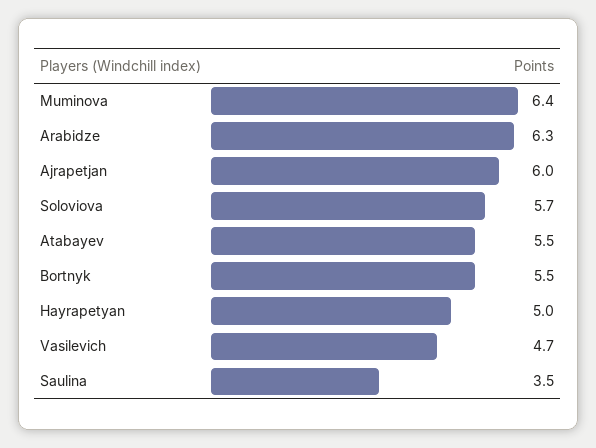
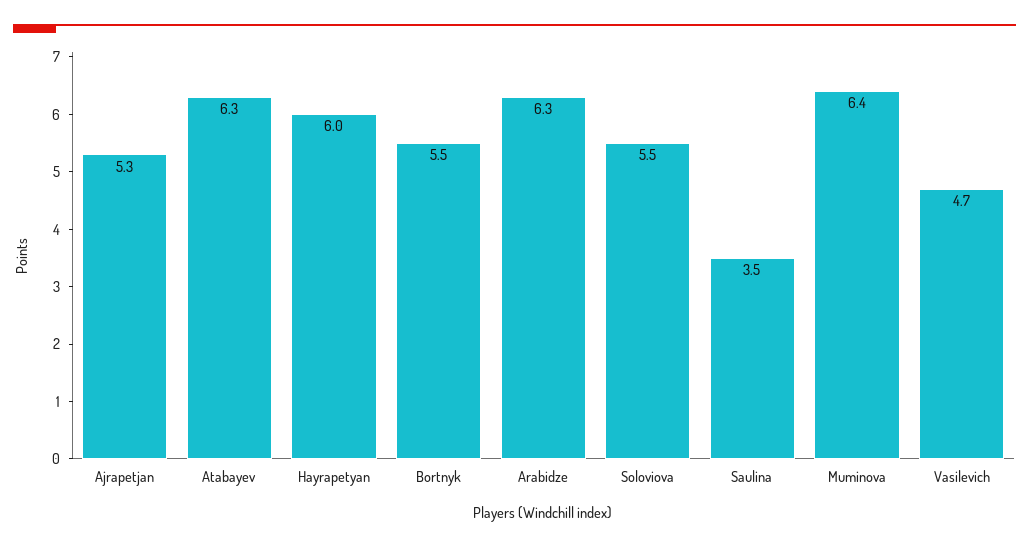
  {
    "Muminova": 6.4,
    "Arabidze": 6.3,
-   "Ajrapetjan": 6,
+   "Ajrapetjan": 5.3,
-   "Soloviova": 5.7,
+   "Soloviova": 5.5,
-   "Atabayev": 5.5,
+   "Atabayev": 6.3,
    "Bortnyk": 5.5,
-   "Hayrapetyan": 5,
+   "Hayrapetyan": 6,
    "Vasilevich": 4.7,
    "Saulina": 3.5
  }

